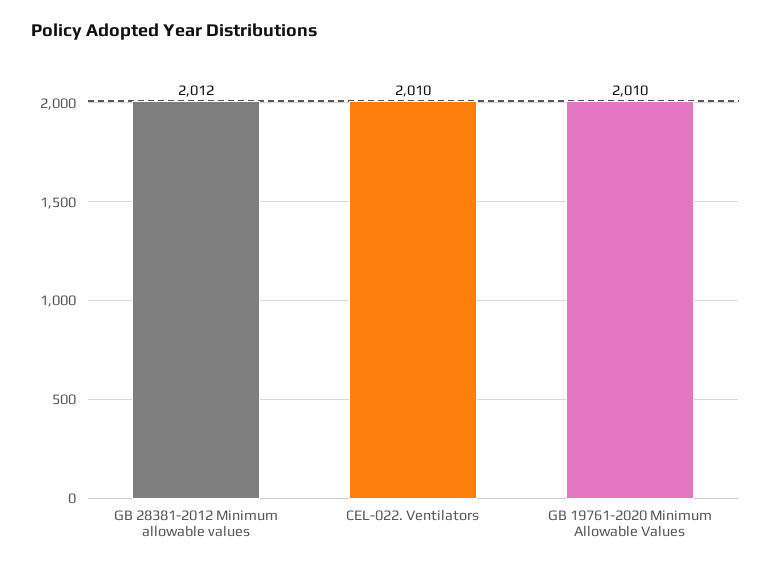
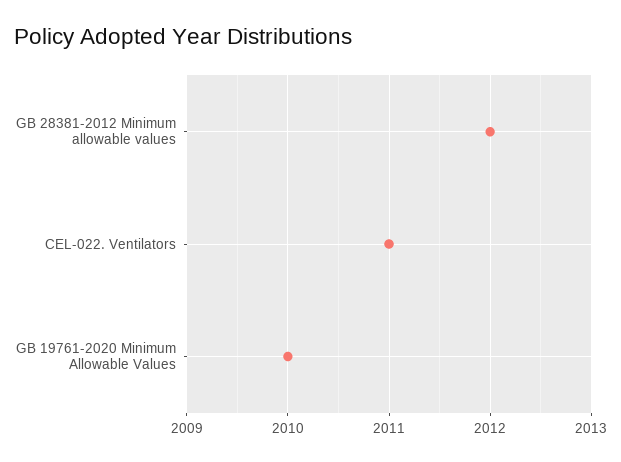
  {
    "GB 28381-2012 Minimum allowable values": 2012,
-   "CEL-022. Ventilators": 2010,
+   "CEL-022. Ventilators": 2011,
    "GB 19761-2020 Minimum Allowable Values": 2010
  }

